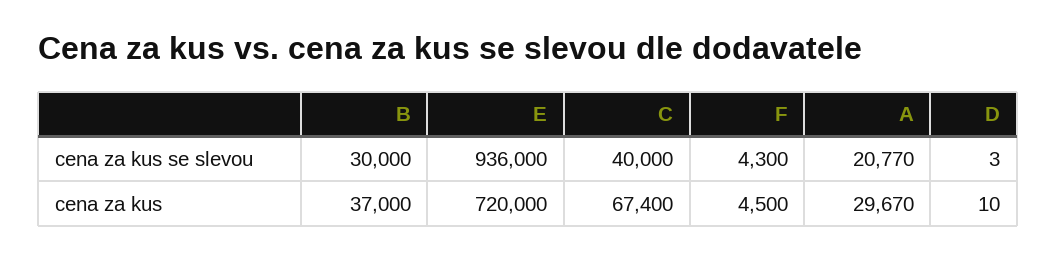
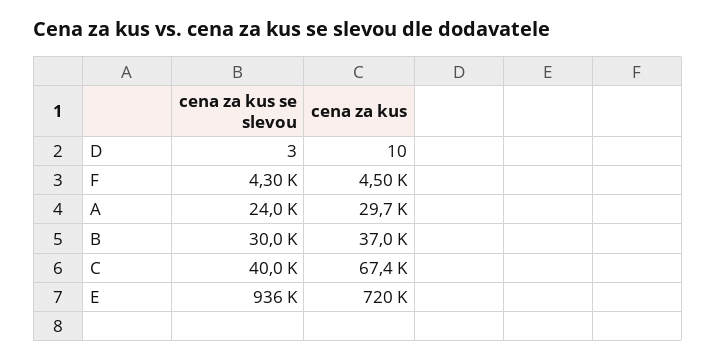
  {
    "B": {
      "cena za kus se slevou": 30000,
      "cena za kus": 37000
    },
    "E": {
      "cena za kus se slevou": 936000,
      "cena za kus": 720000
    },
    "C": {
      "cena za kus se slevou": 40000,
      "cena za kus": 67400
    },
    "F": {
      "cena za kus se slevou": 4300,
      "cena za kus": 4500
    },
    "A": {
-     "cena za kus se slevou": 20770,
+     "cena za kus se slevou": 24000,
      "cena za kus": 29670
    },
    "D": {
      "cena za kus se slevou": 3,
      "cena za kus": 10
    }
  }

